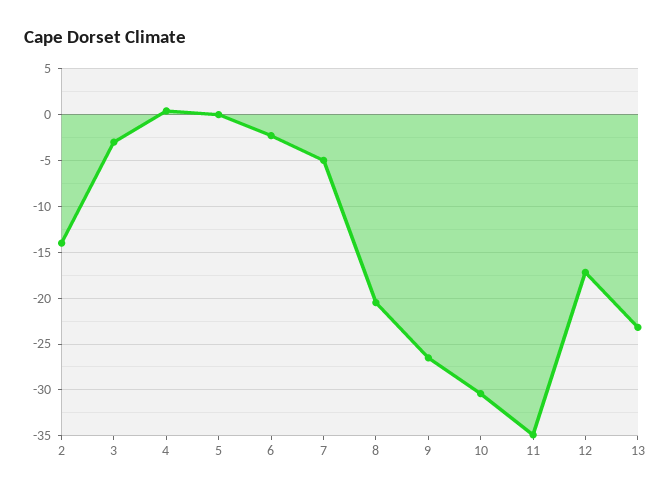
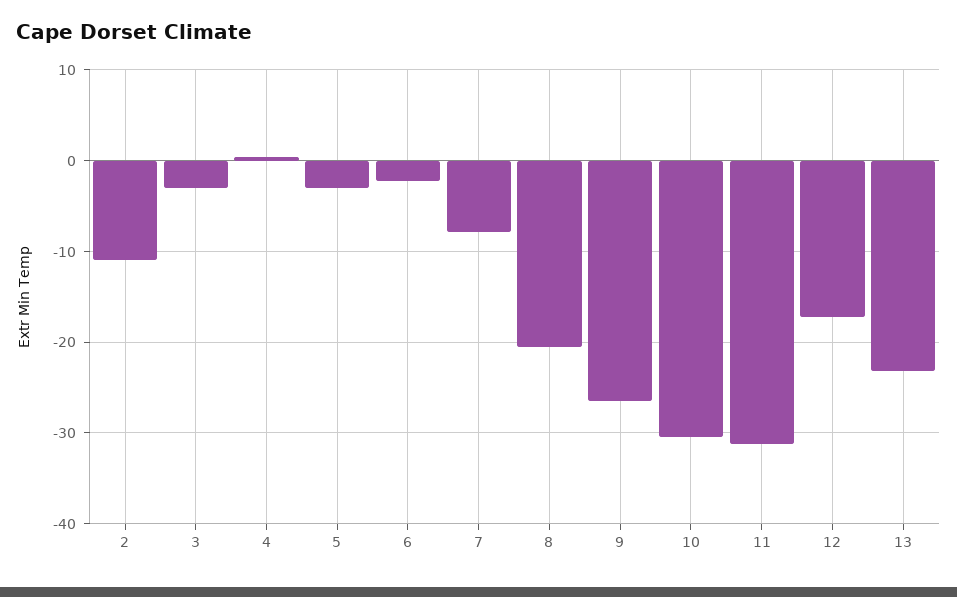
  {
-   "2": -14,
+   "2": -11,
    "3": -3,
    "4": 0,
-   "5": 0,
+   "5": -3,
    "6": -2,
-   "7": -5,
+   "7": -8,
    "8": -21,
    "9": -27,
    "10": -30,
-   "11": -35,
+   "11": -31,
    "12": -17,
    "13": -23
  }

